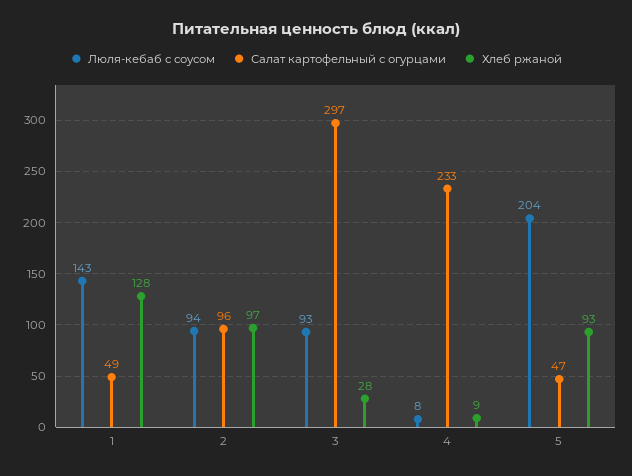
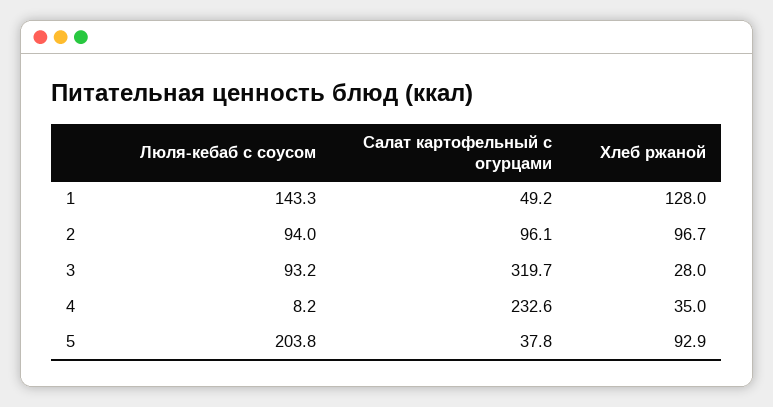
  {
    "Люля-кебаб с соусом": {
      "1": 143.3,
      "2": 94,
      "3": 93.2,
      "4": 8.2,
      "5": 203.8
    },
    "Салат картофельный с огурцами": {
      "1": 49.2,
      "2": 96.1,
-     "3": 297,
+     "3": 319.7,
      "4": 232.6,
-     "5": 47
+     "5": 37.8
    },
    "Хлеб ржаной": {
      "1": 128,
      "2": 96.7,
      "3": 28,
-     "4": 9,
+     "4": 35,
      "5": 92.9
    }
  }

